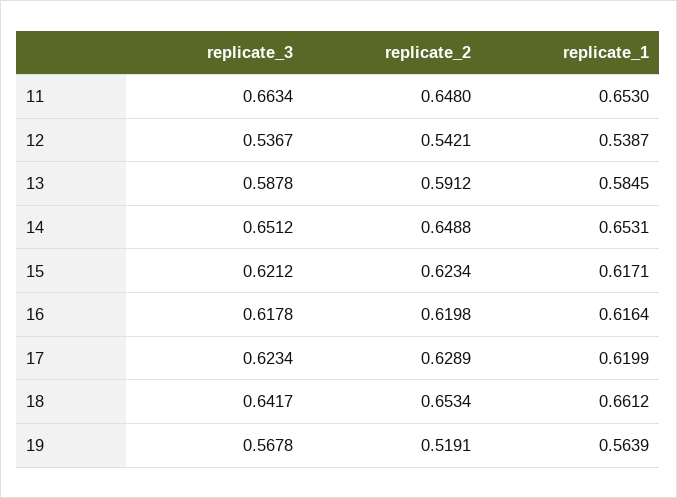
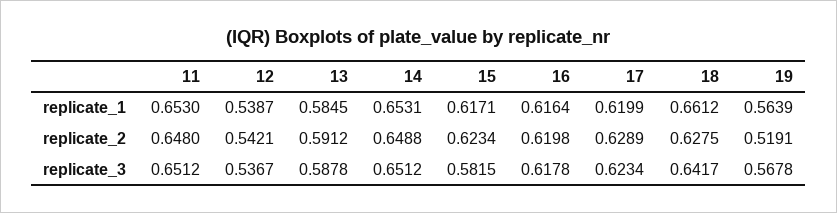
  {
    "replicate_3": {
-     "11": 0.6634,
+     "11": 0.6512,
      "12": 0.5367,
      "13": 0.5878,
      "14": 0.6512,
-     "15": 0.6212,
+     "15": 0.5815,
      "16": 0.6178,
      "17": 0.6234,
      "18": 0.6417,
      "19": 0.5678
    },
    "replicate_2": {
      "11": 0.648,
      "12": 0.5421,
      "13": 0.5912,
      "14": 0.6488,
      "15": 0.6234,
      "16": 0.6198,
      "17": 0.6289,
-     "18": 0.6534,
+     "18": 0.6275,
      "19": 0.5191
    },
    "replicate_1": {
      "11": 0.653,
      "12": 0.5387,
      "13": 0.5845,
      "14": 0.6531,
      "15": 0.6171,
      "16": 0.6164,
      "17": 0.6199,
      "18": 0.6612,
      "19": 0.5639
    }
  }

